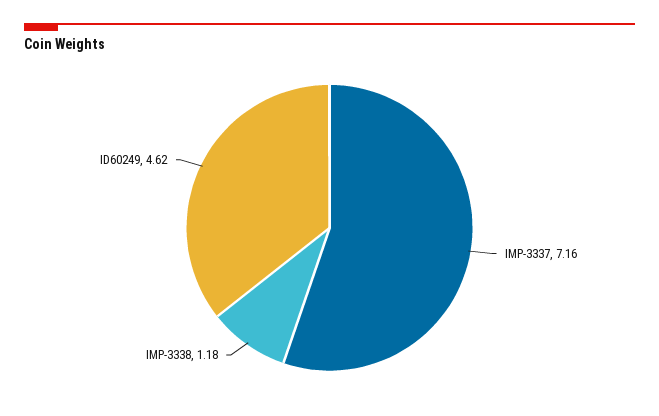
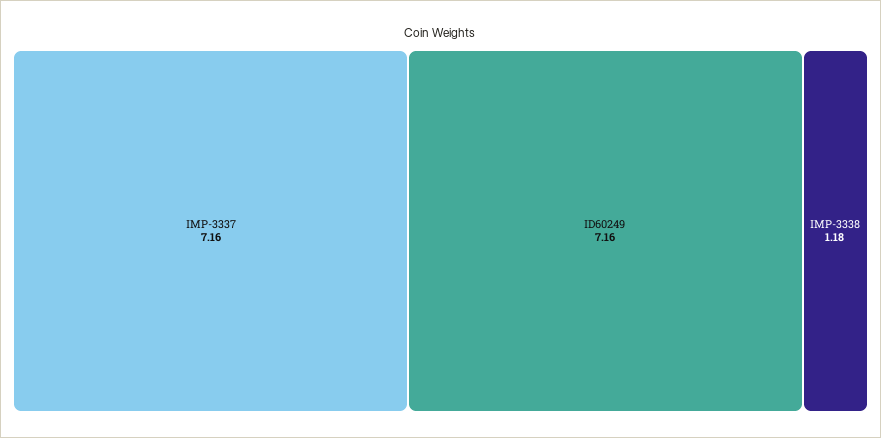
  {
    "IMP-3337": 7.16,
    "IMP-3338": 1.18,
-   "ID60249": 4.62
+   "ID60249": 7.16
  }

